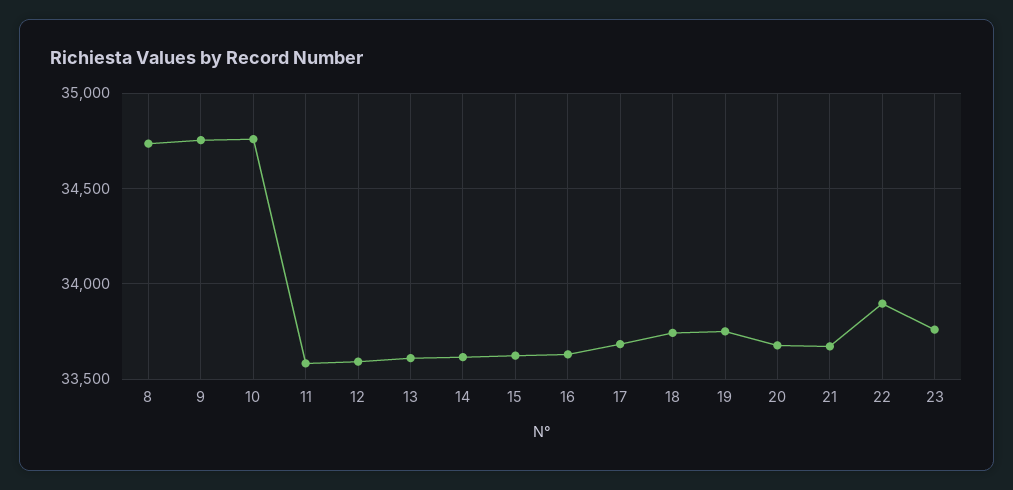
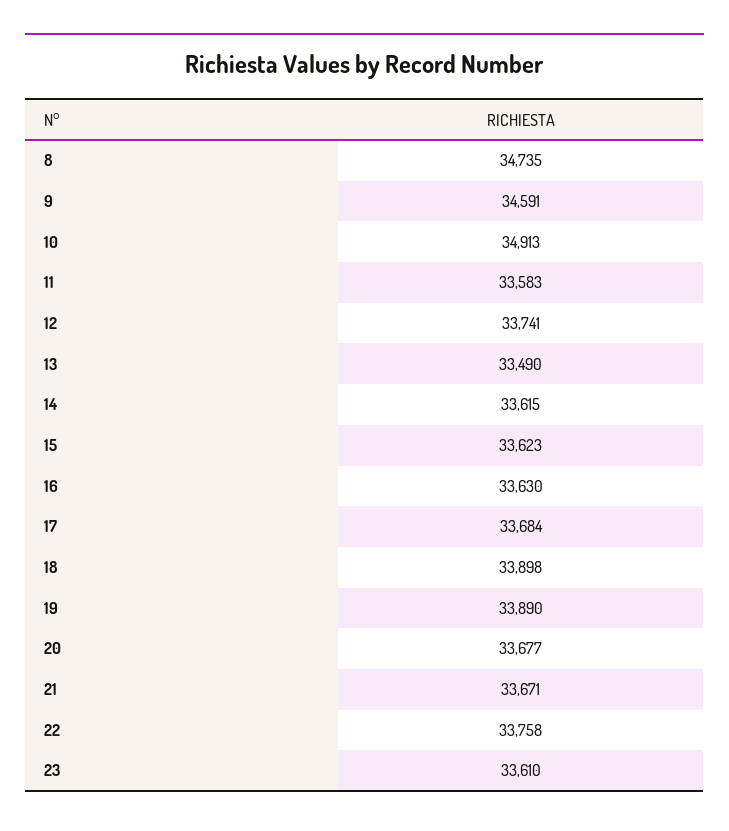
  {
    "8": 34735,
-   "9": 34750,
+   "9": 34591,
-   "10": 34750,
+   "10": 34913,
    "11": 33583,
-   "12": 33600,
+   "12": 33741,
-   "13": 33600,
+   "13": 33490,
    "14": 33615,
    "15": 33623,
    "16": 33630,
    "17": 33684,
-   "18": 33750,
+   "18": 33898,
-   "19": 33750,
+   "19": 33890,
    "20": 33677,
    "21": 33671,
-   "22": 33900,
+   "22": 33758,
-   "23": 33750
+   "23": 33610
  }

